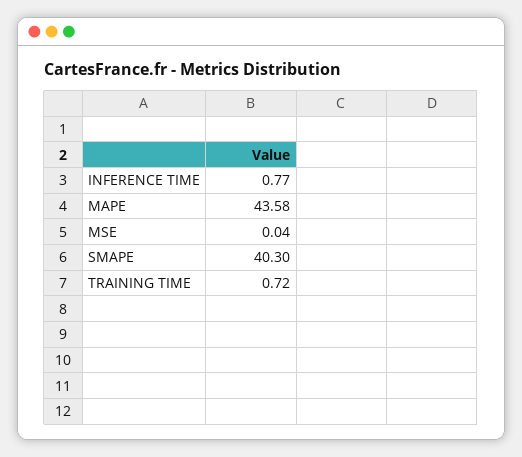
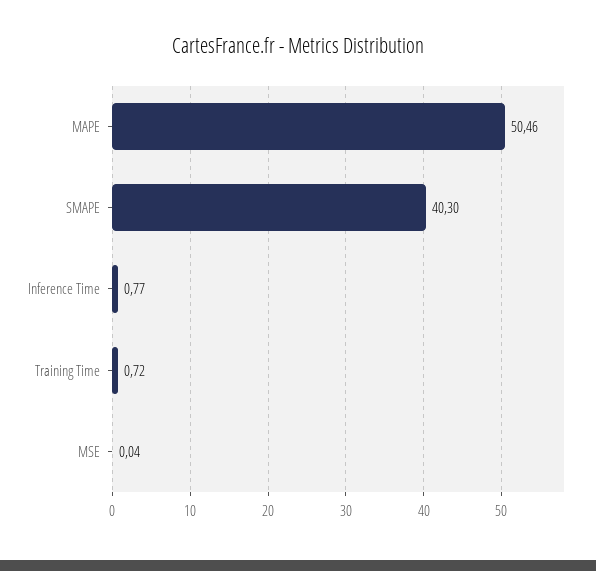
  {
    "INFERENCE TIME": 0.77,
-   "MAPE": 43.58,
+   "MAPE": 50.46,
    "MSE": 0.04,
    "SMAPE": 40.3,
    "TRAINING TIME": 0.72
  }

